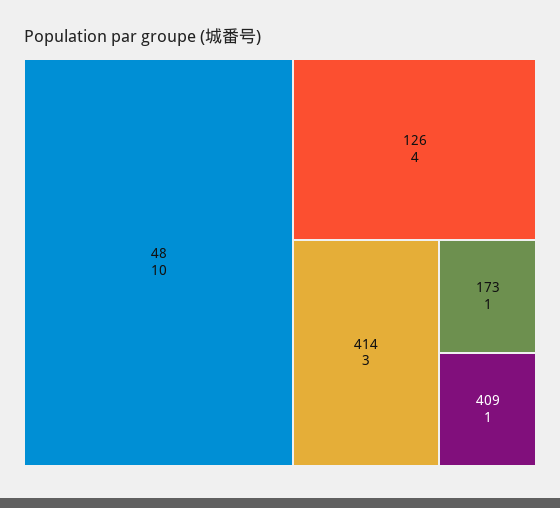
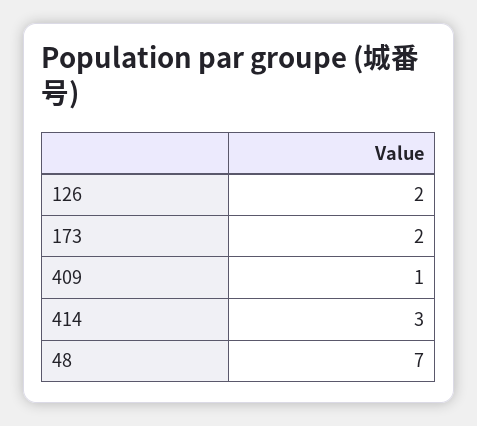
  {
-   "48": 10,
+   "48": 7,
-   "126": 4,
+   "126": 2,
    "414": 3,
-   "173": 1,
+   "173": 2,
    "409": 1
  }

